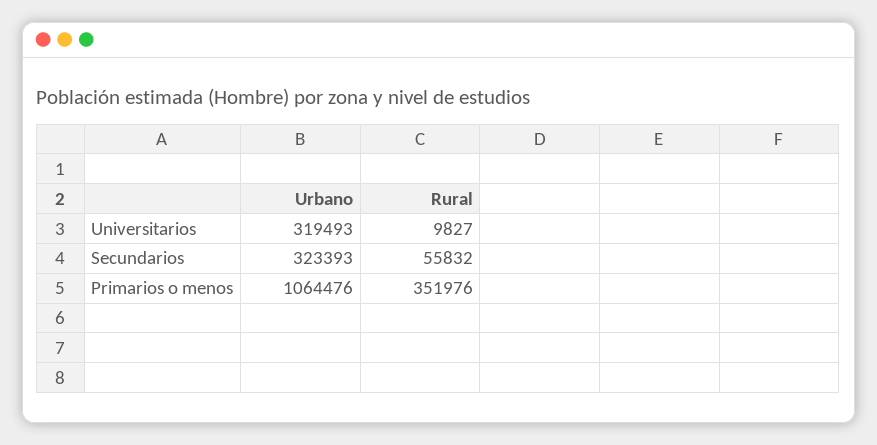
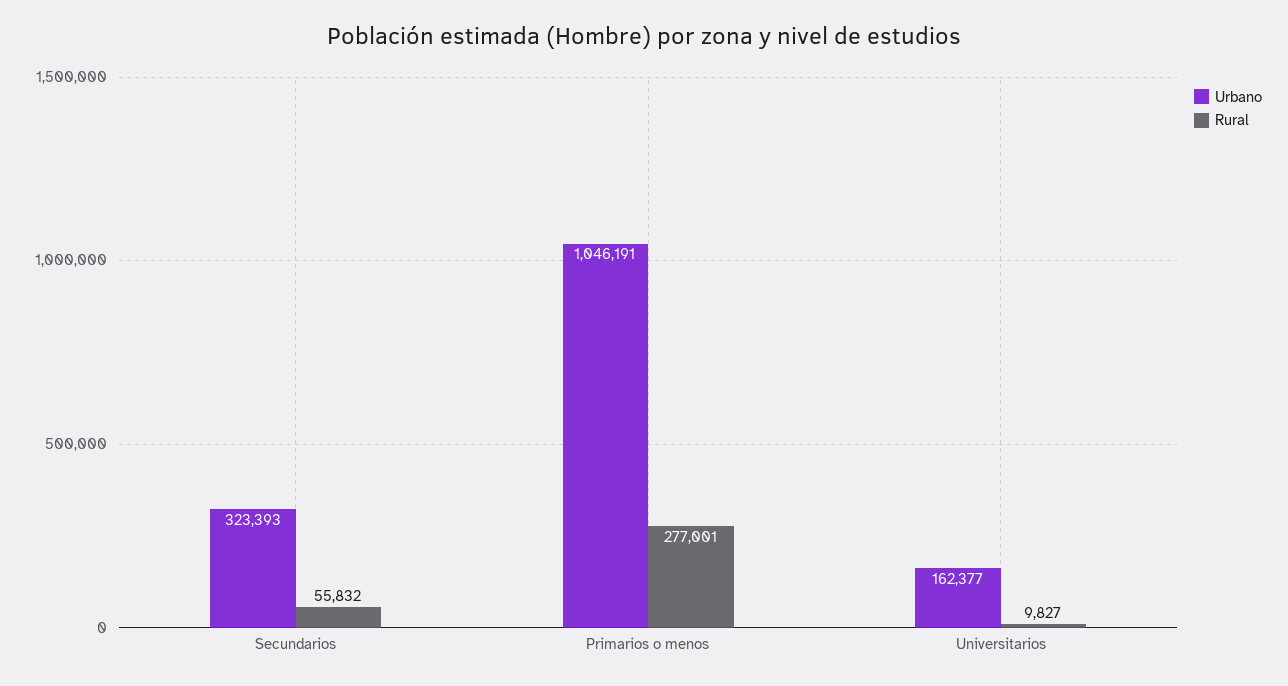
  {
    "Urbano": {
-     "Universitarios": 319493,
+     "Universitarios": 162377,
      "Secundarios": 323393,
-     "Primarios o menos": 1064476
+     "Primarios o menos": 1046191
    },
    "Rural": {
      "Universitarios": 9827,
      "Secundarios": 55832,
-     "Primarios o menos": 351976
+     "Primarios o menos": 277001
    }
  }

